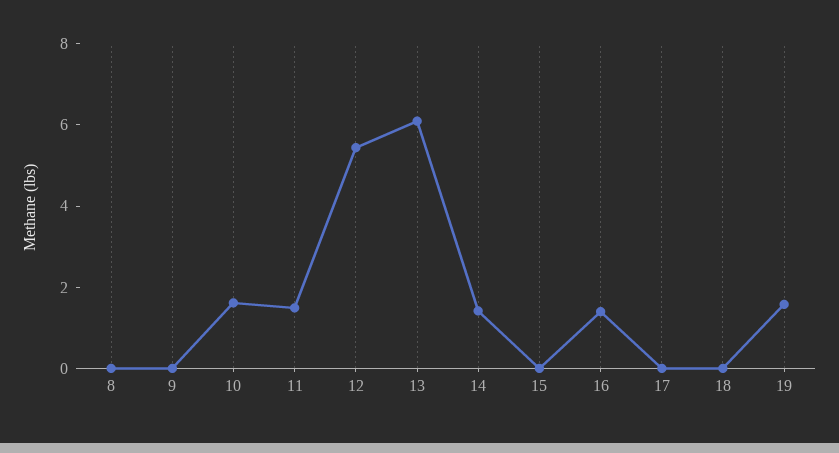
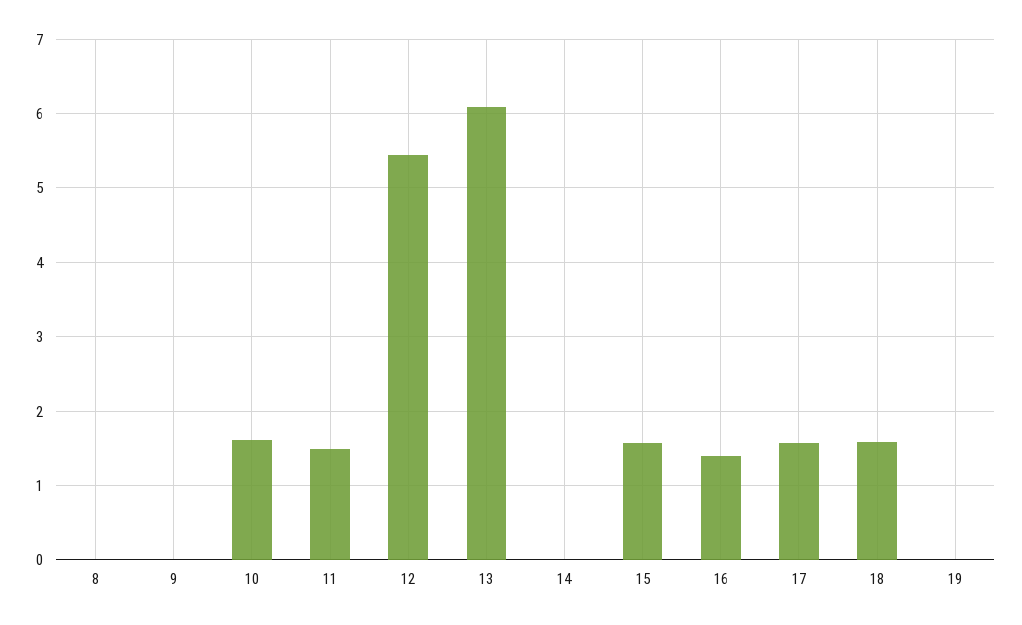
  {
    "8": 0,
    "9": 0,
    "10": 1.6,
    "11": 1.5,
    "12": 5.4,
    "13": 6.1,
-   "14": 1.5,
+   "14": 0,
-   "15": 0,
+   "15": 1.6,
    "16": 1.4,
-   "17": 0,
+   "17": 1.6,
-   "18": 0,
+   "18": 1.6,
-   "19": 1.5
+   "19": 0
  }

